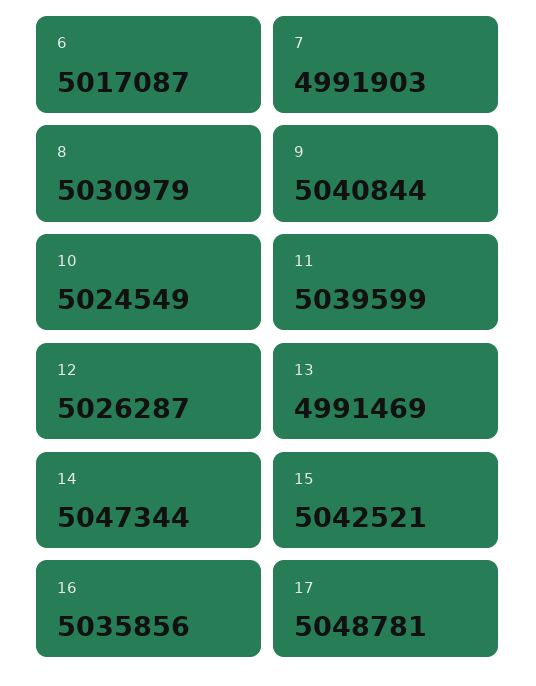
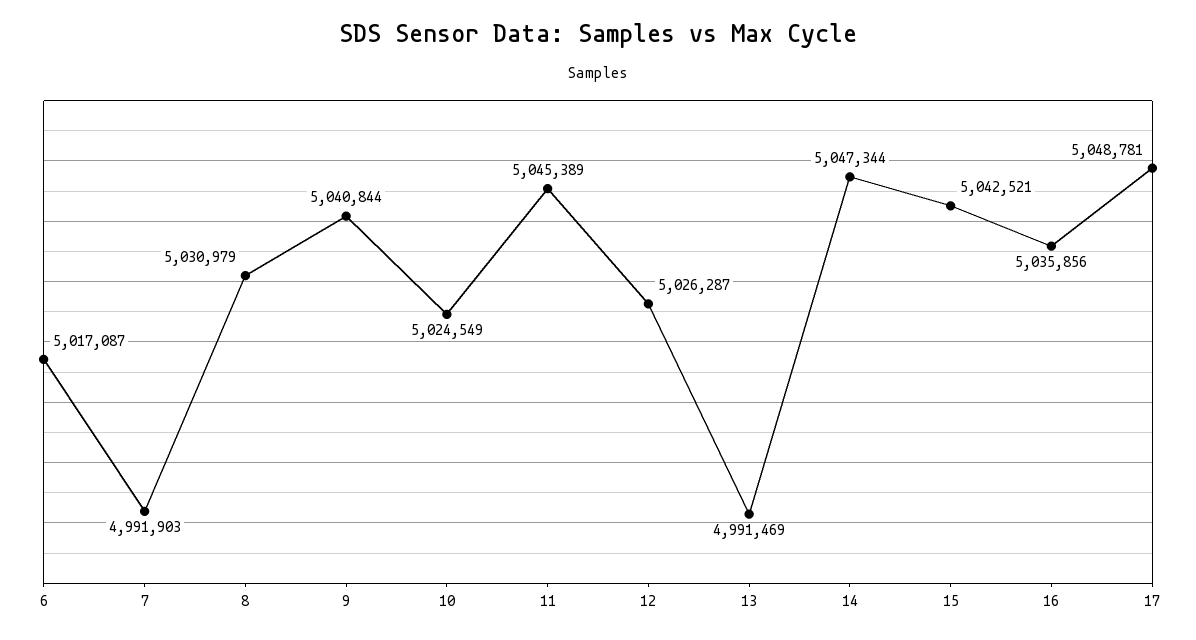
  {
    "6": 5017087,
    "7": 4991903,
    "8": 5030979,
    "9": 5040844,
    "10": 5024549,
-   "11": 5039599,
+   "11": 5045389,
    "12": 5026287,
    "13": 4991469,
    "14": 5047344,
    "15": 5042521,
    "16": 5035856,
    "17": 5048781
  }

